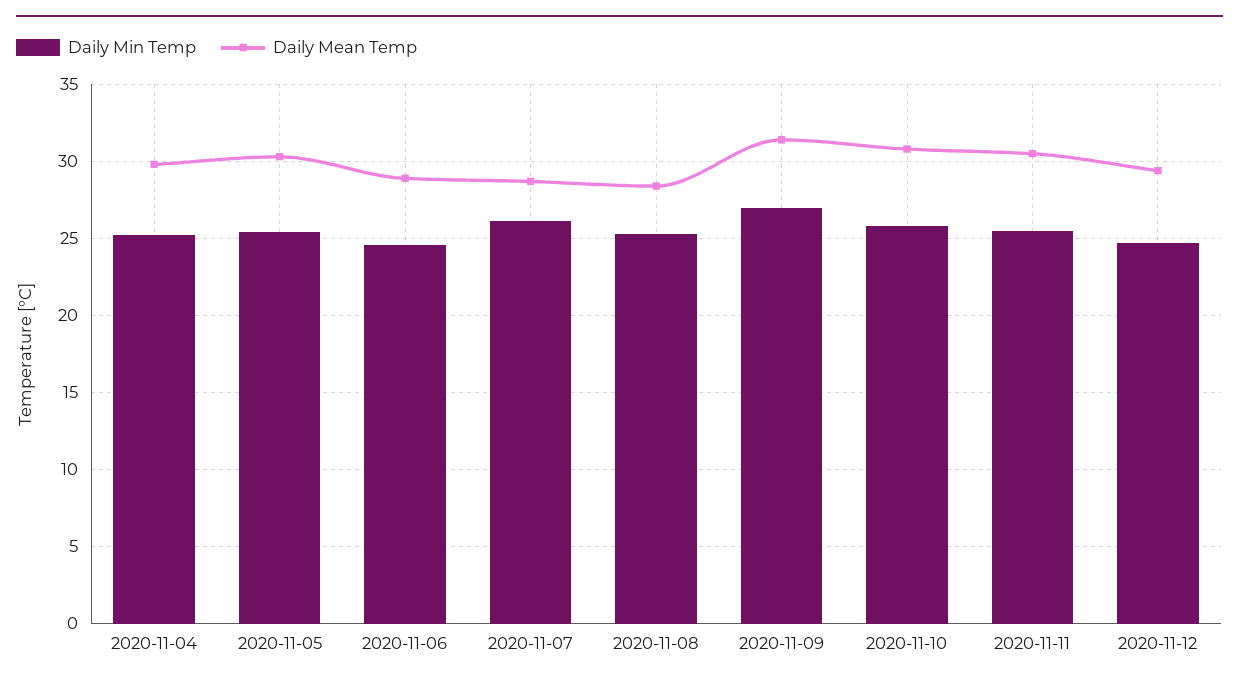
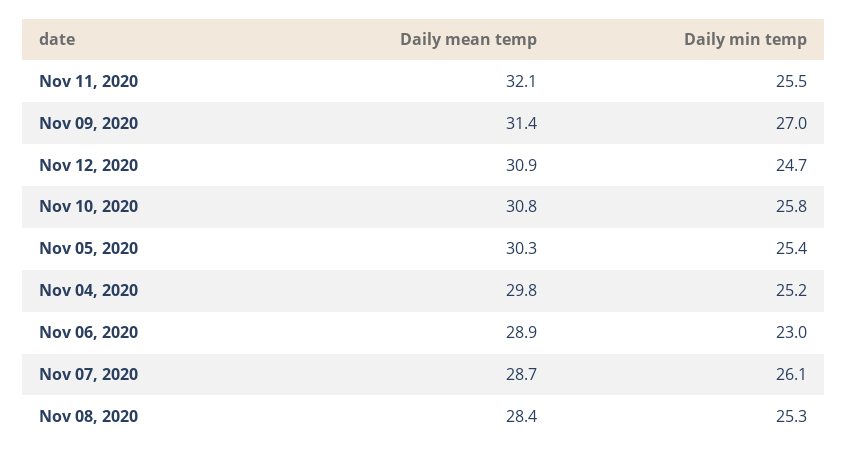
  {
    "Daily Min Temp": {
      "2020-11-04": 25.2,
      "2020-11-05": 25.4,
-     "2020-11-06": 24.5,
+     "2020-11-06": 23,
      "2020-11-07": 26.1,
      "2020-11-08": 25.3,
      "2020-11-09": 27,
      "2020-11-10": 25.8,
      "2020-11-11": 25.5,
      "2020-11-12": 24.7
    },
    "Daily Mean Temp": {
      "2020-11-04": 29.8,
      "2020-11-05": 30.3,
      "2020-11-06": 28.9,
      "2020-11-07": 28.7,
      "2020-11-08": 28.4,
      "2020-11-09": 31.4,
      "2020-11-10": 30.8,
-     "2020-11-11": 30.5,
+     "2020-11-11": 32.1,
-     "2020-11-12": 29.5
+     "2020-11-12": 30.9
    }
  }

